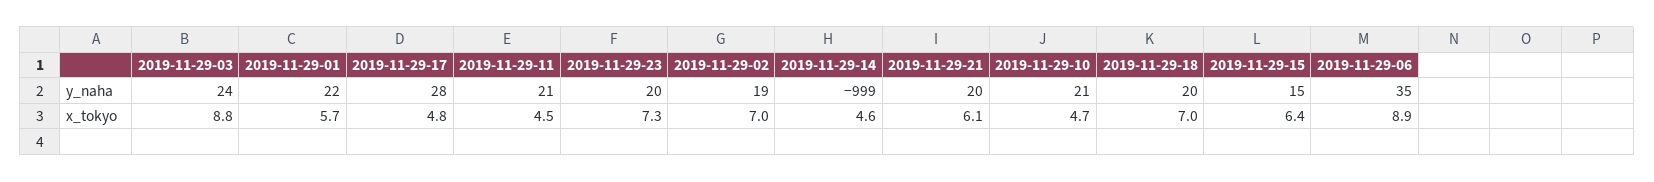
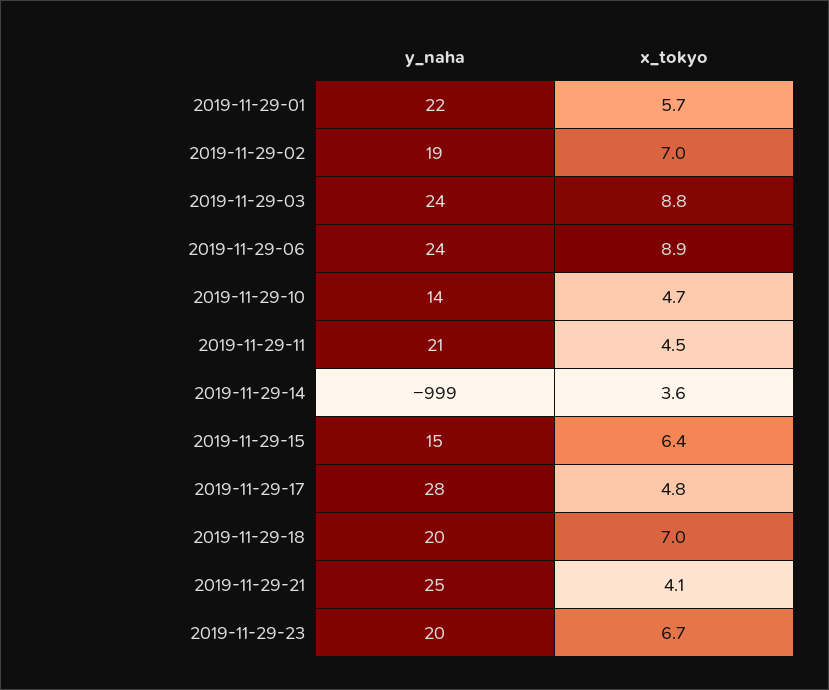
  {
    "2019-11-29-03": {
      "y_naha": 24,
      "x_tokyo": 8.8
    },
    "2019-11-29-01": {
      "y_naha": 22,
      "x_tokyo": 5.7
    },
    "2019-11-29-17": {
      "y_naha": 28,
      "x_tokyo": 4.8
    },
    "2019-11-29-11": {
      "y_naha": 21,
      "x_tokyo": 4.5
    },
    "2019-11-29-23": {
      "y_naha": 20,
-     "x_tokyo": 7.3
+     "x_tokyo": 6.7
    },
    "2019-11-29-02": {
      "y_naha": 19,
      "x_tokyo": 7
    },
    "2019-11-29-14": {
      "y_naha": -999,
-     "x_tokyo": 4.6
+     "x_tokyo": 3.6
    },
    "2019-11-29-21": {
-     "y_naha": 20,
+     "y_naha": 25,
-     "x_tokyo": 6.1
+     "x_tokyo": 4.1
    },
    "2019-11-29-10": {
-     "y_naha": 21,
+     "y_naha": 14,
      "x_tokyo": 4.7
    },
    "2019-11-29-18": {
      "y_naha": 20,
      "x_tokyo": 7
    },
    "2019-11-29-15": {
      "y_naha": 15,
      "x_tokyo": 6.4
    },
    "2019-11-29-06": {
-     "y_naha": 35,
+     "y_naha": 24,
      "x_tokyo": 8.9
    }
  }

